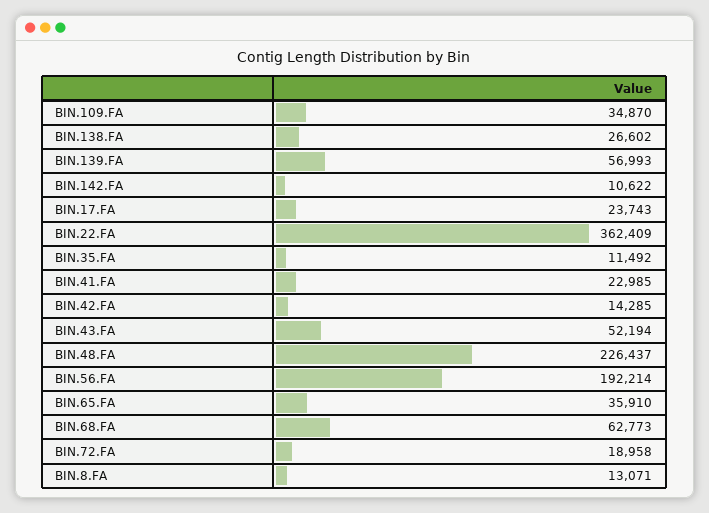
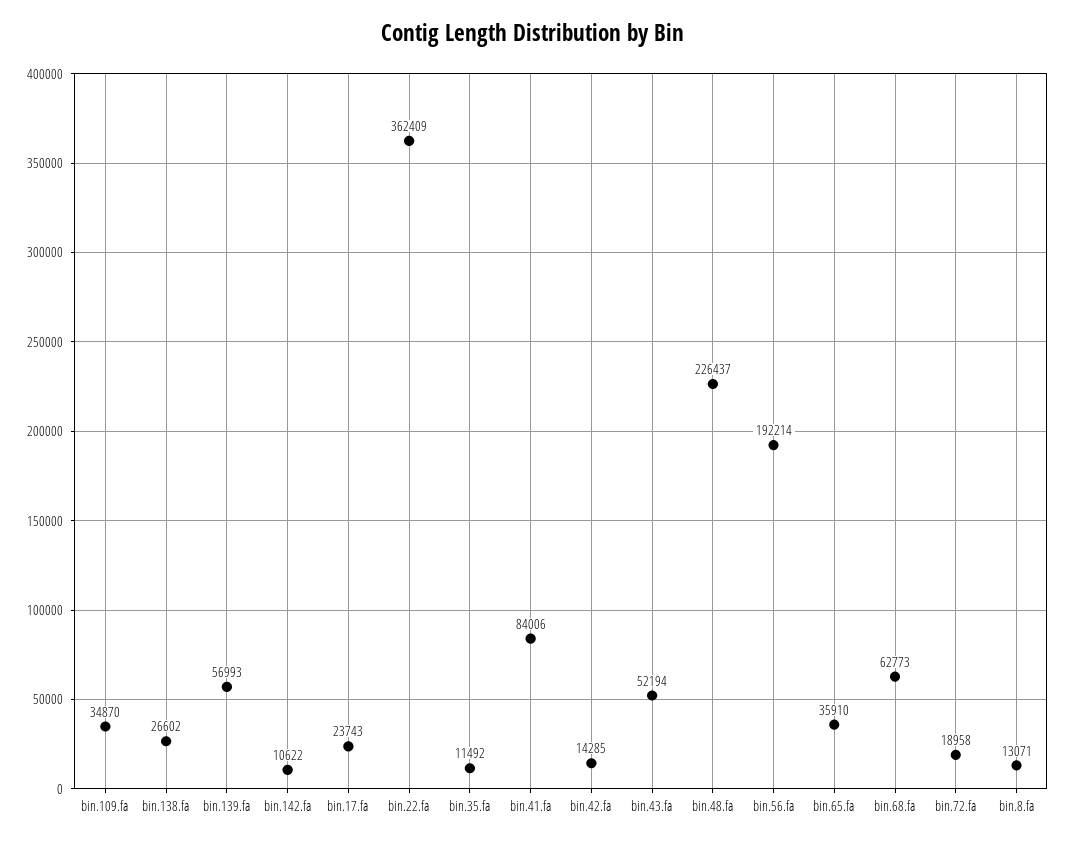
  {
    "BIN.109.FA": 34870,
    "BIN.138.FA": 26602,
    "BIN.139.FA": 56993,
    "BIN.142.FA": 10622,
    "BIN.17.FA": 23743,
    "BIN.22.FA": 362409,
    "BIN.35.FA": 11492,
-   "BIN.41.FA": 22985,
+   "BIN.41.FA": 84006,
    "BIN.42.FA": 14285,
    "BIN.43.FA": 52194,
    "BIN.48.FA": 226437,
    "BIN.56.FA": 192214,
    "BIN.65.FA": 35910,
    "BIN.68.FA": 62773,
    "BIN.72.FA": 18958,
    "BIN.8.FA": 13071
  }

